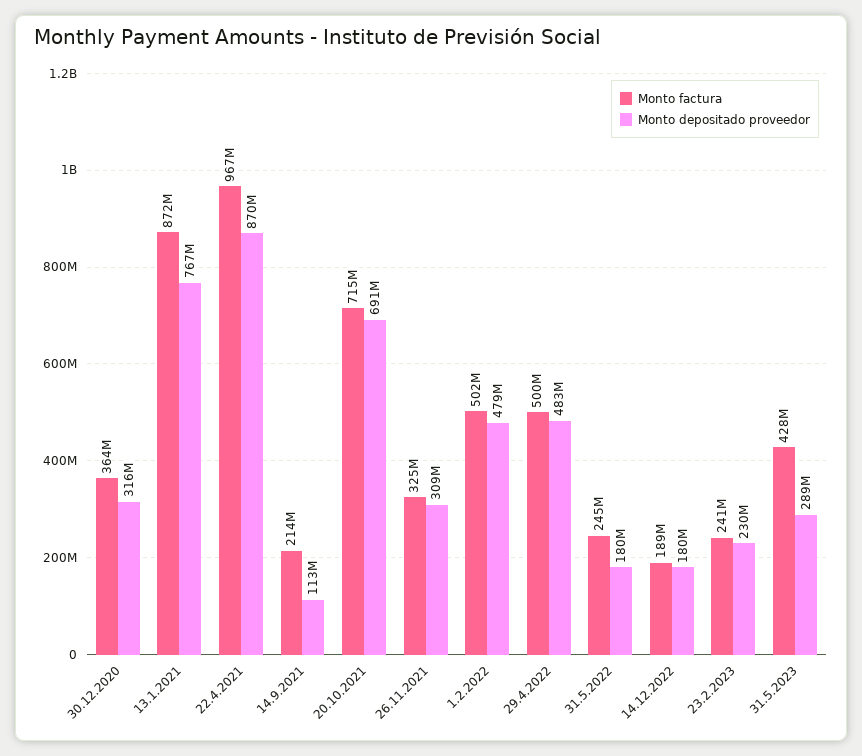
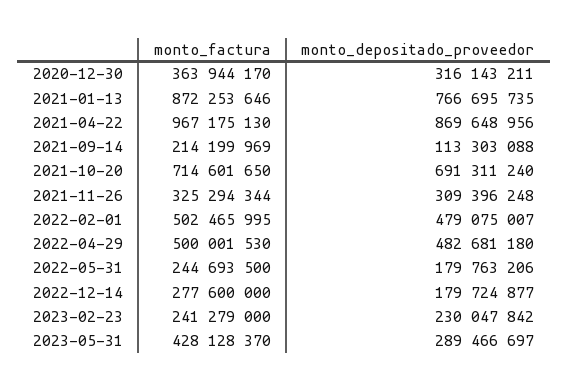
  {
    "Monto factura": {
      "30.12.2020": 363944170,
      "13.1.2021": 872253646,
      "22.4.2021": 967175130,
      "14.9.2021": 214199969,
      "20.10.2021": 714601650,
      "26.11.2021": 325294344,
      "1.2.2022": 502465995,
      "29.4.2022": 500001530,
      "31.5.2022": 244693500,
-     "14.12.2022": 189000000,
+     "14.12.2022": 277600000,
      "23.2.2023": 241279000,
      "31.5.2023": 428128370
    },
    "Monto depositado proveedor": {
      "30.12.2020": 316143211,
      "13.1.2021": 766695735,
      "22.4.2021": 869648956,
      "14.9.2021": 113303088,
      "20.10.2021": 691311240,
      "26.11.2021": 309396248,
      "1.2.2022": 479075007,
      "29.4.2022": 482681180,
      "31.5.2022": 179763206,
      "14.12.2022": 179724877,
      "23.2.2023": 230047842,
      "31.5.2023": 289466697
    }
  }

